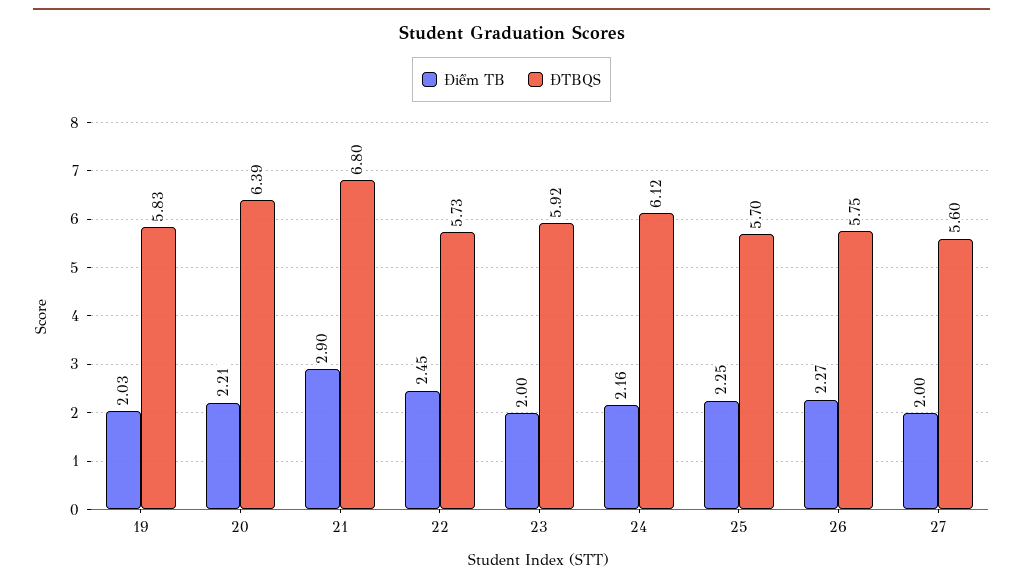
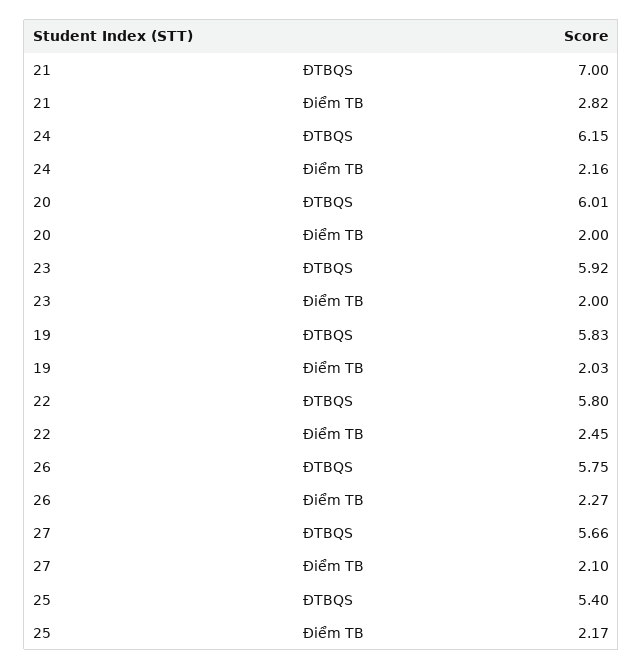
  {
    "Điểm TB": {
      "19": 2.03,
-     "20": 2.21,
+     "20": 2,
-     "21": 2.9,
+     "21": 2.82,
      "22": 2.45,
      "23": 2,
      "24": 2.16,
-     "25": 2.25,
+     "25": 2.17,
      "26": 2.27,
-     "27": 2
+     "27": 2.1
    },
    "ĐTBQS": {
      "19": 5.83,
-     "20": 6.39,
+     "20": 6.01,
-     "21": 6.8,
+     "21": 7,
-     "22": 5.73,
+     "22": 5.8,
      "23": 5.92,
-     "24": 6.12,
+     "24": 6.15,
-     "25": 5.7,
+     "25": 5.4,
      "26": 5.75,
-     "27": 5.6
+     "27": 5.66
    }
  }

